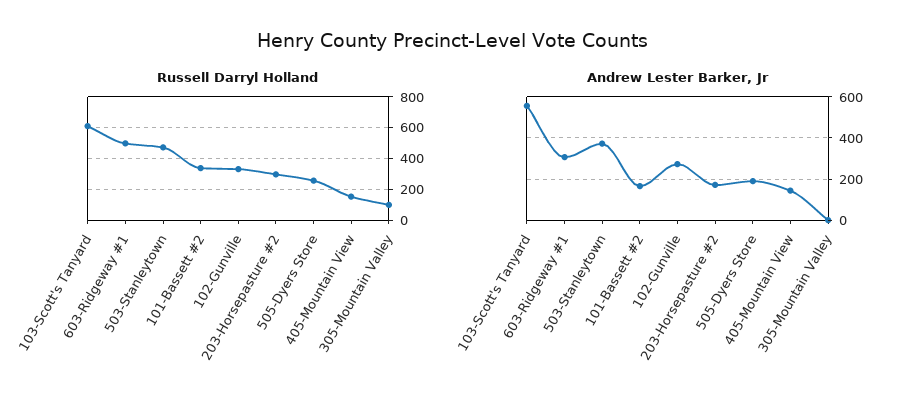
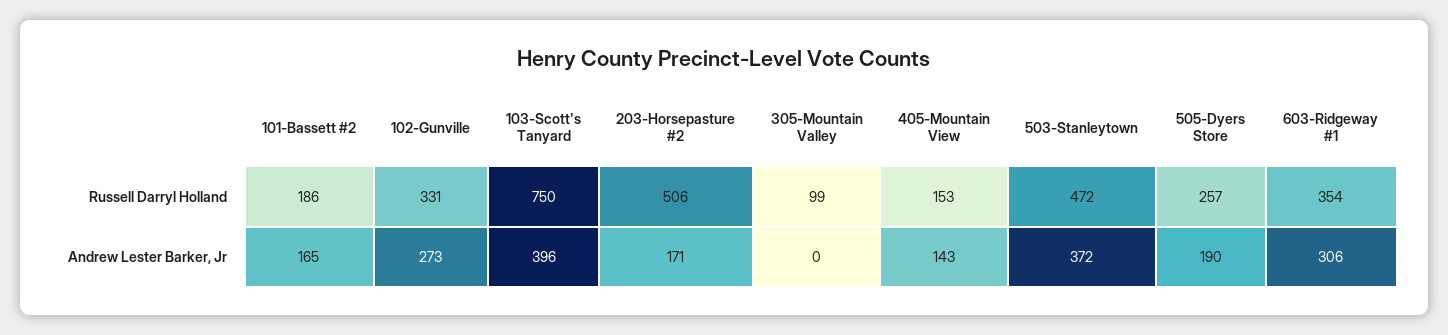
  {
    "Russell Darryl Holland": {
-     "103-Scott's Tanyard": 600,
+     "103-Scott's Tanyard": 750,
-     "603-Ridgeway #1": 500,
+     "603-Ridgeway #1": 354,
      "503-Stanleytown": 472,
-     "101-Bassett #2": 350,
+     "101-Bassett #2": 186,
      "102-Gunville": 331,
-     "203-Horsepasture #2": 300,
+     "203-Horsepasture #2": 506,
      "505-Dyers Store": 257,
      "405-Mountain View": 153,
      "305-Mountain Valley": 99
    },
    "Andrew Lester Barker, Jr": {
-     "103-Scott's Tanyard": 550,
+     "103-Scott's Tanyard": 396,
      "603-Ridgeway #1": 306,
      "503-Stanleytown": 372,
      "101-Bassett #2": 165,
      "102-Gunville": 273,
      "203-Horsepasture #2": 171,
      "505-Dyers Store": 190,
      "405-Mountain View": 143,
      "305-Mountain Valley": 0
    }
  }

